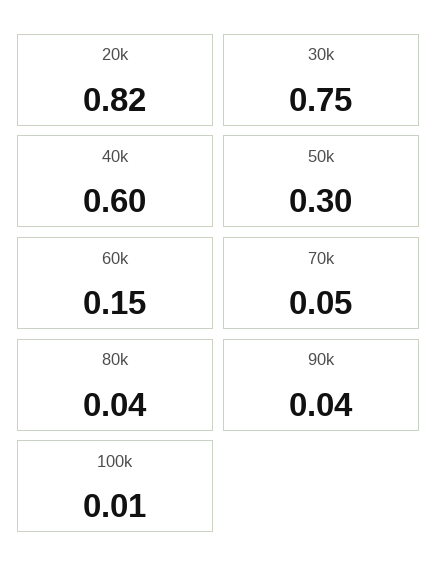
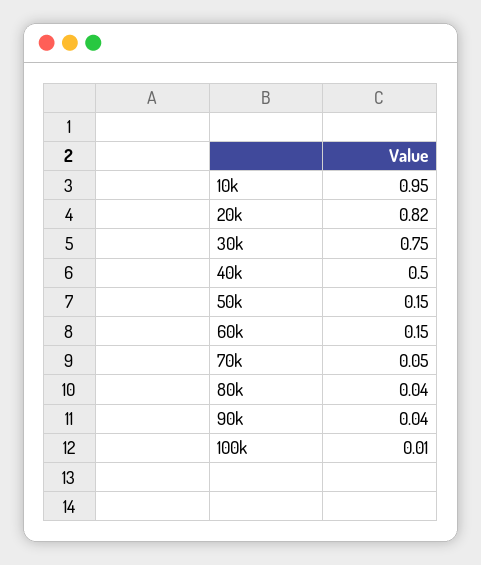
  {
    "20k": 0.82,
    "30k": 0.75,
-   "40k": 0.6,
+   "40k": 0.5,
-   "50k": 0.3,
+   "50k": 0.15,
    "60k": 0.15,
    "70k": 0.05,
    "80k": 0.04,
    "90k": 0.04,
-   "100k": 0.01
+   "100k": 0.01,
+   "10k": 0.95
  }

